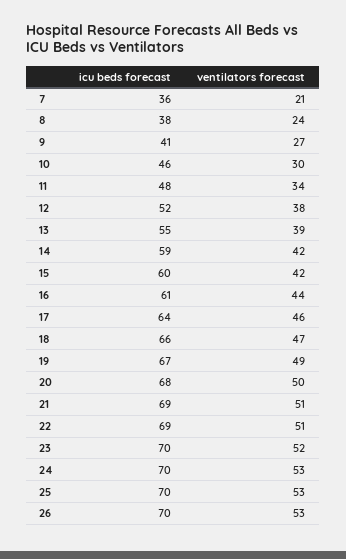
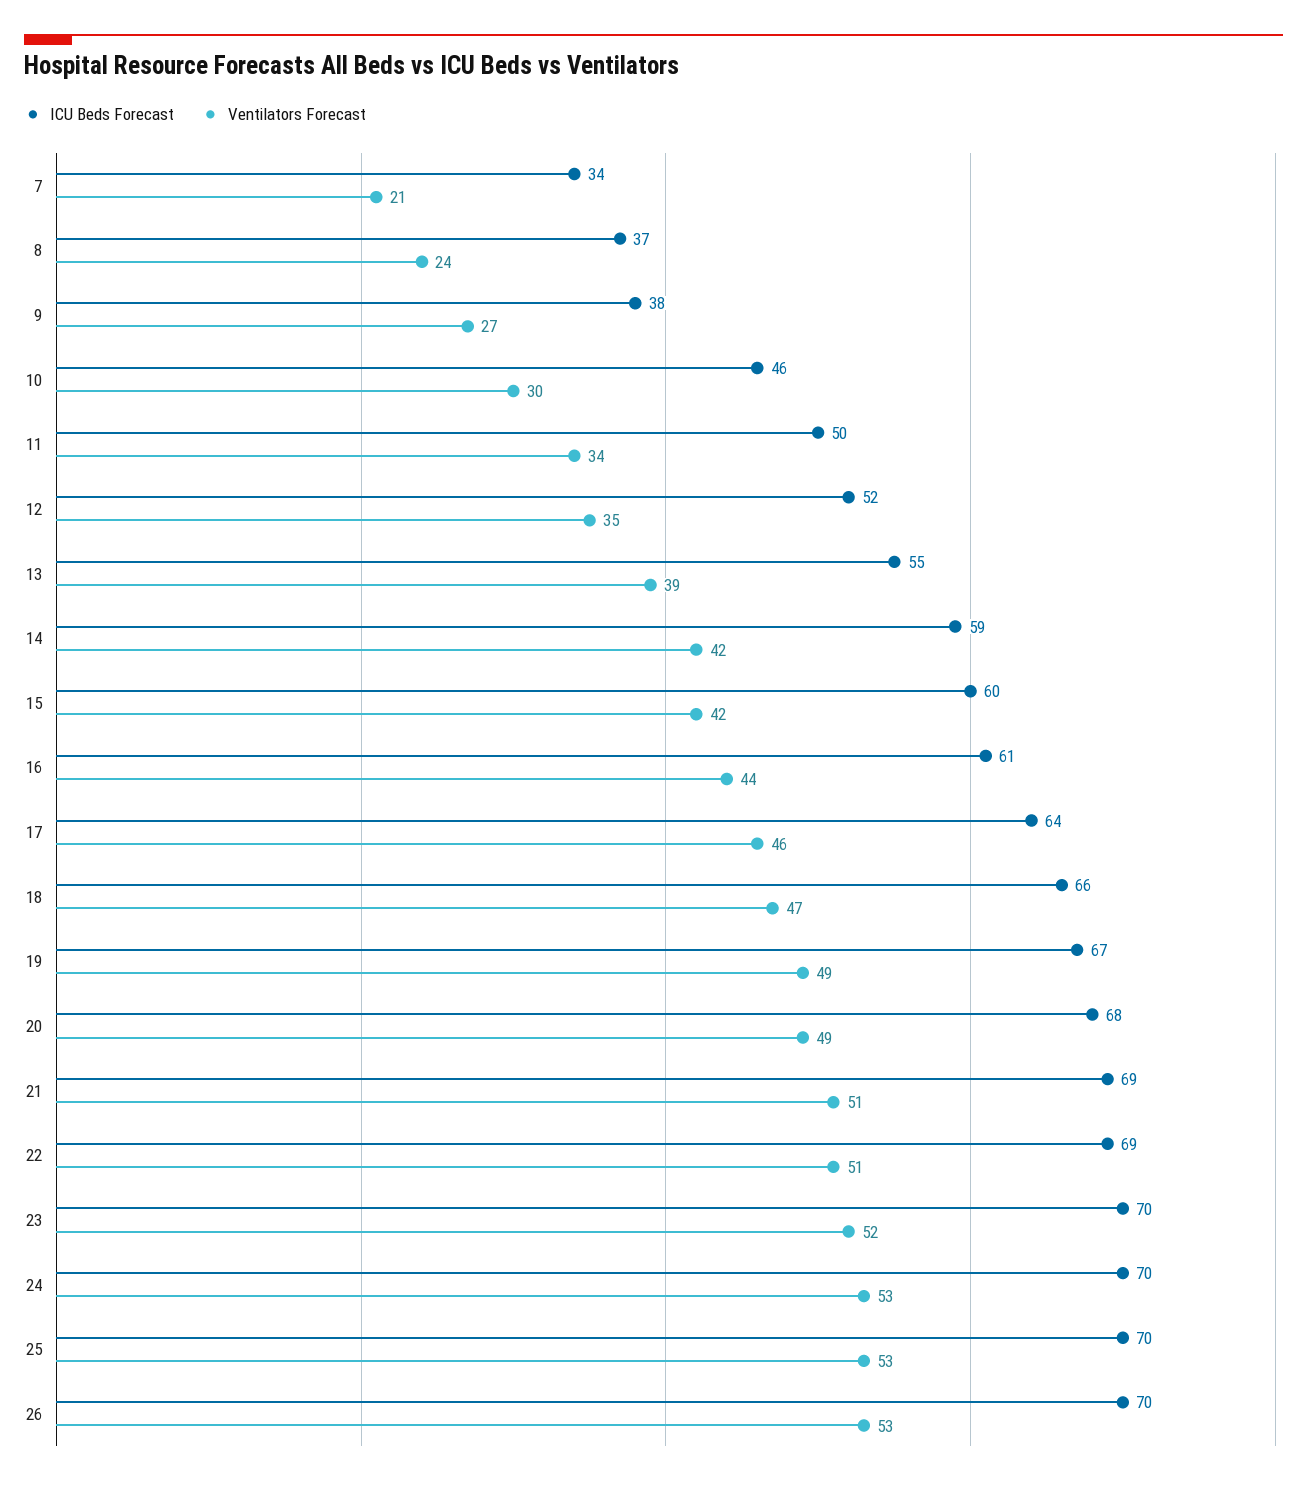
  {
    "icu beds forecast": {
-     "7": 36,
+     "7": 34,
-     "8": 38,
+     "8": 37,
-     "9": 41,
+     "9": 38,
      "10": 46,
-     "11": 48,
+     "11": 50,
      "12": 52,
      "13": 55,
      "14": 59,
      "15": 60,
      "16": 61,
      "17": 64,
      "18": 66,
      "19": 67,
      "20": 68,
      "21": 69,
      "22": 69,
      "23": 70,
      "24": 70,
      "25": 70,
      "26": 70
    },
    "ventilators forecast": {
      "7": 21,
      "8": 24,
      "9": 27,
      "10": 30,
      "11": 34,
-     "12": 38,
+     "12": 35,
      "13": 39,
      "14": 42,
      "15": 42,
      "16": 44,
      "17": 46,
      "18": 47,
      "19": 49,
-     "20": 50,
+     "20": 49,
      "21": 51,
      "22": 51,
      "23": 52,
      "24": 53,
      "25": 53,
      "26": 53
    }
  }

